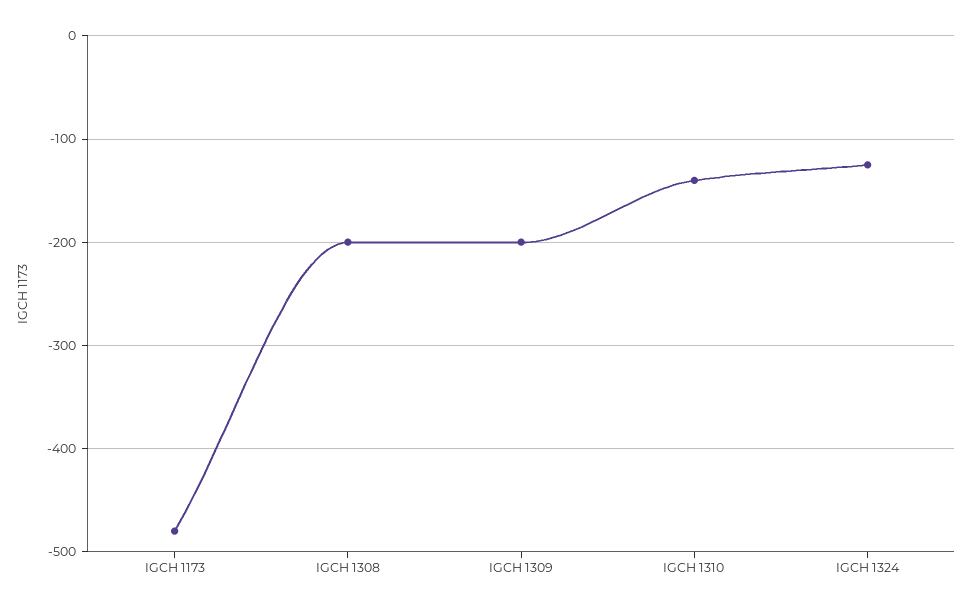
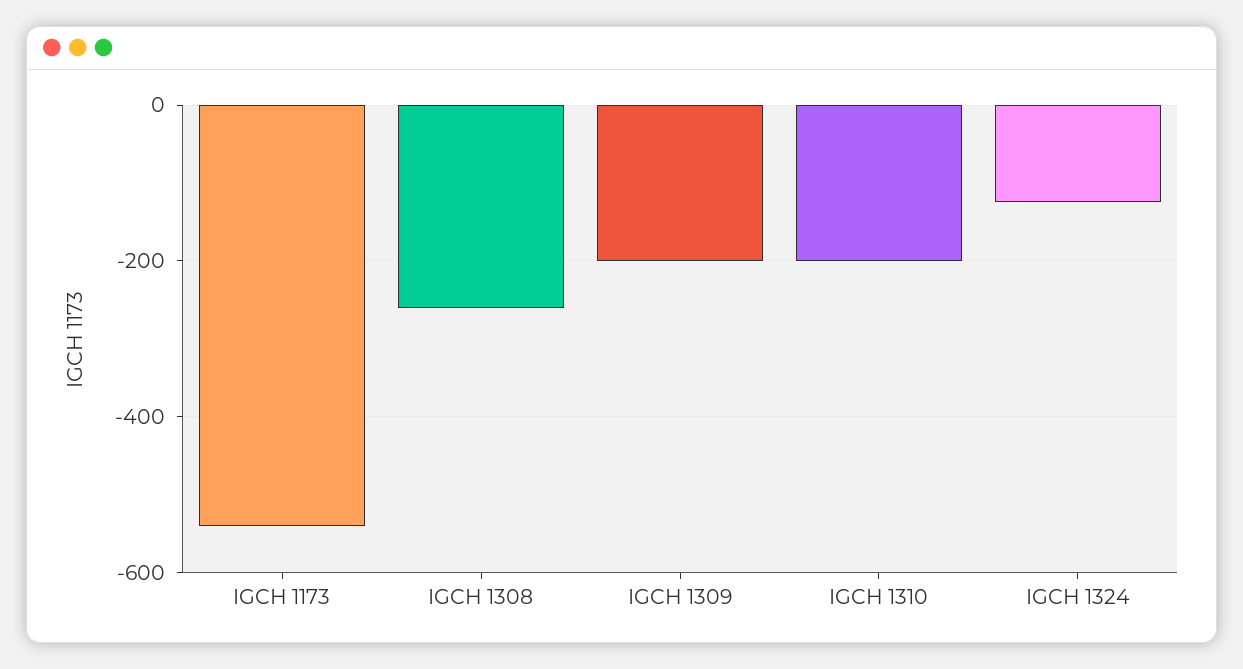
  {
-   "IGCH 1173": -480,
+   "IGCH 1173": -540,
-   "IGCH 1308": -200,
+   "IGCH 1308": -260,
    "IGCH 1309": -200,
-   "IGCH 1310": -140,
+   "IGCH 1310": -200,
    "IGCH 1324": -130
  }

